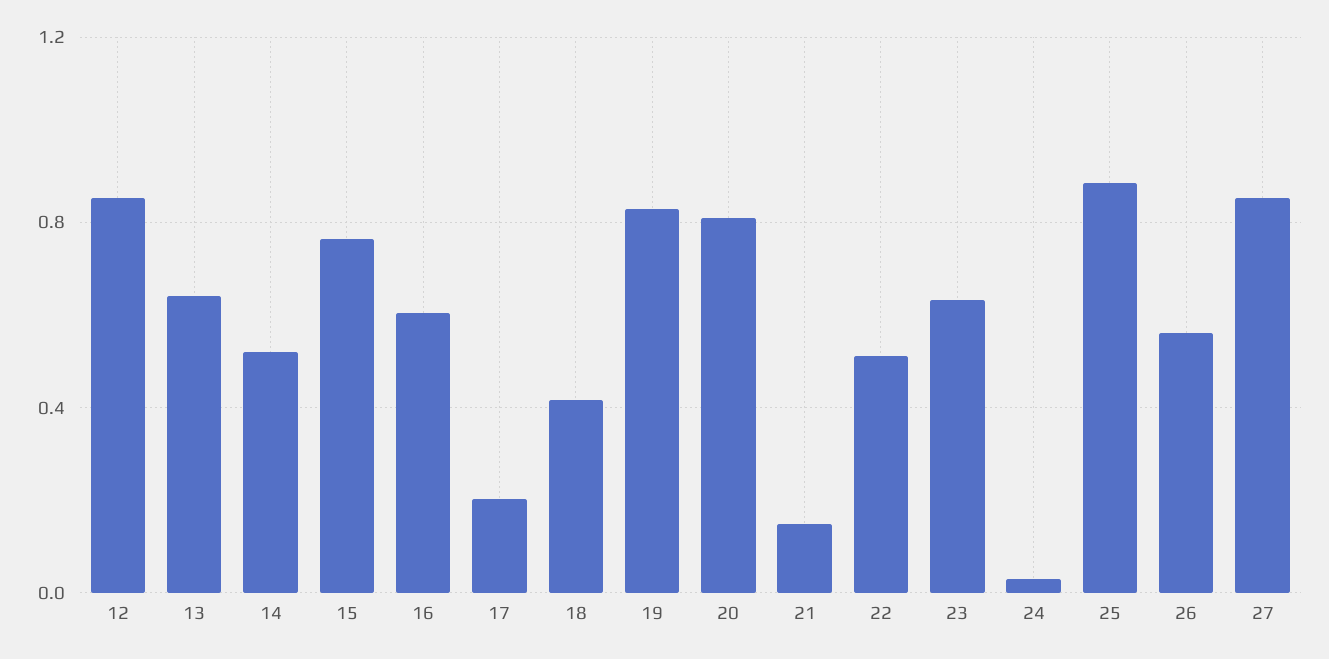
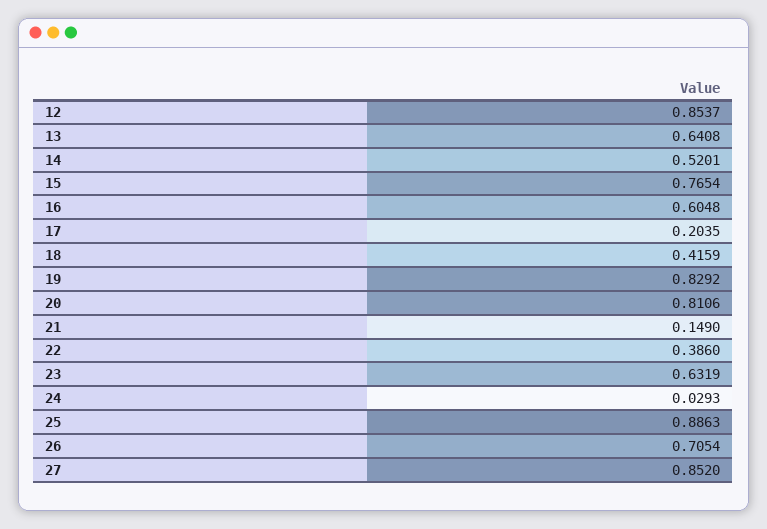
  {
    "12": 0.8537,
    "13": 0.6408,
    "14": 0.5201,
    "15": 0.7654,
    "16": 0.6048,
    "17": 0.2035,
    "18": 0.4159,
    "19": 0.8292,
    "20": 0.8106,
    "21": 0.149,
-   "22": 0.5,
+   "22": 0.386,
    "23": 0.6319,
    "24": 0.0293,
    "25": 0.8863,
-   "26": 0.55,
+   "26": 0.7054,
    "27": 0.852
  }

